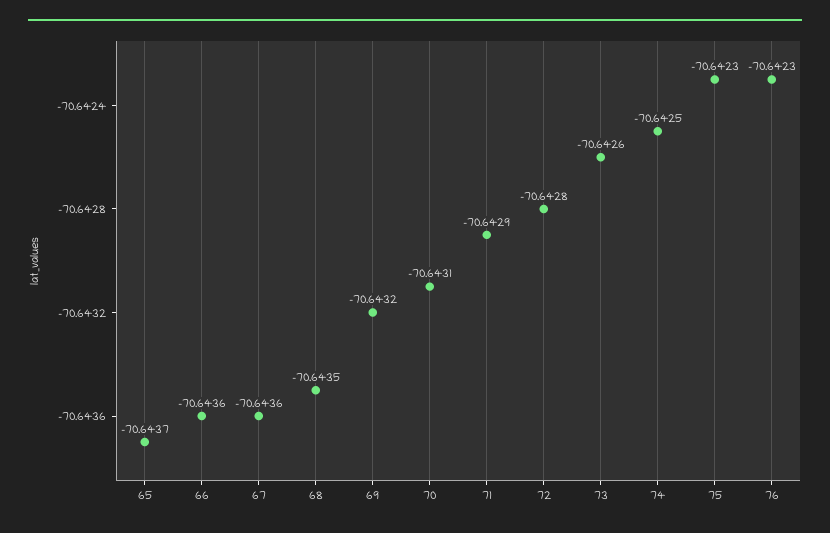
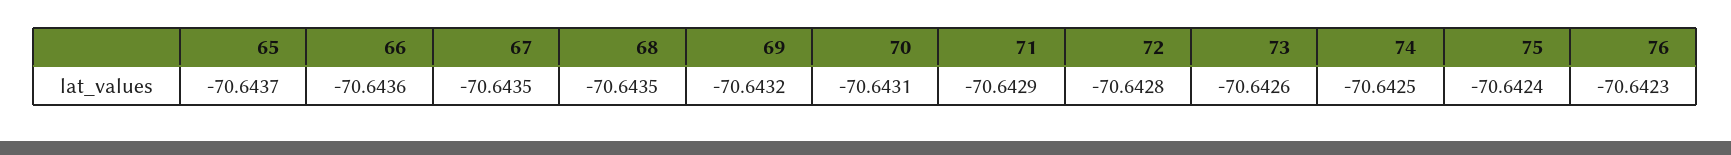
  {
    "65": -70.6437,
    "66": -70.6436,
-   "67": -70.6436,
+   "67": -70.6435,
    "68": -70.6435,
    "69": -70.6432,
    "70": -70.6431,
    "71": -70.6429,
    "72": -70.6428,
    "73": -70.6426,
    "74": -70.6425,
-   "75": -70.6423,
+   "75": -70.6424,
    "76": -70.6423
  }

